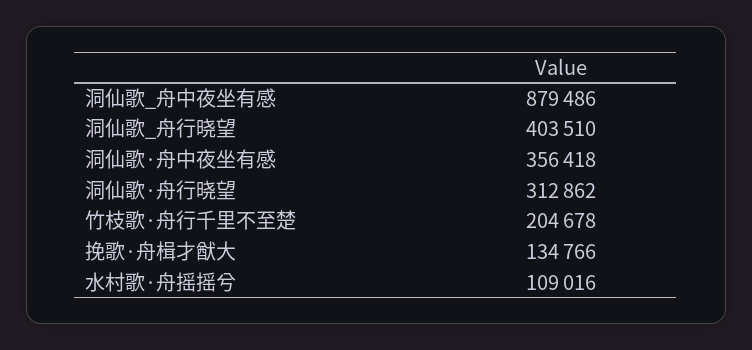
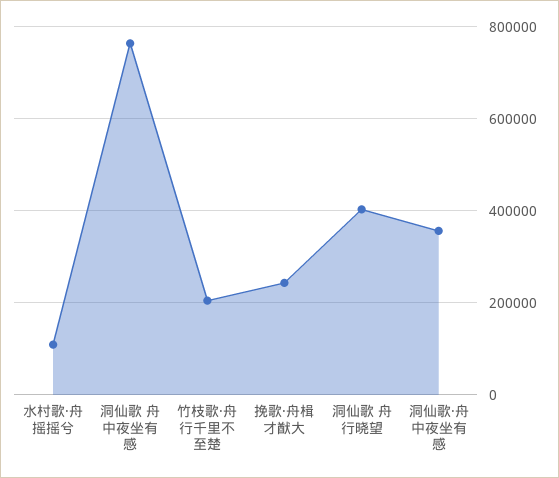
  {
-   "洞仙歌_舟中夜坐有感": 879486,
+   "洞仙歌_舟中夜坐有感": 760000,
    "洞仙歌_舟行晓望": 403510,
    "洞仙歌·舟中夜坐有感": 356418,
-   "洞仙歌·舟行晓望": 312862,
    "竹枝歌·舟行千里不至楚": 204678,
-   "挽歌·舟楫才猷大": 134766,
+   "挽歌·舟楫才猷大": 240000,
    "水村歌·舟摇摇兮": 109016
  }

